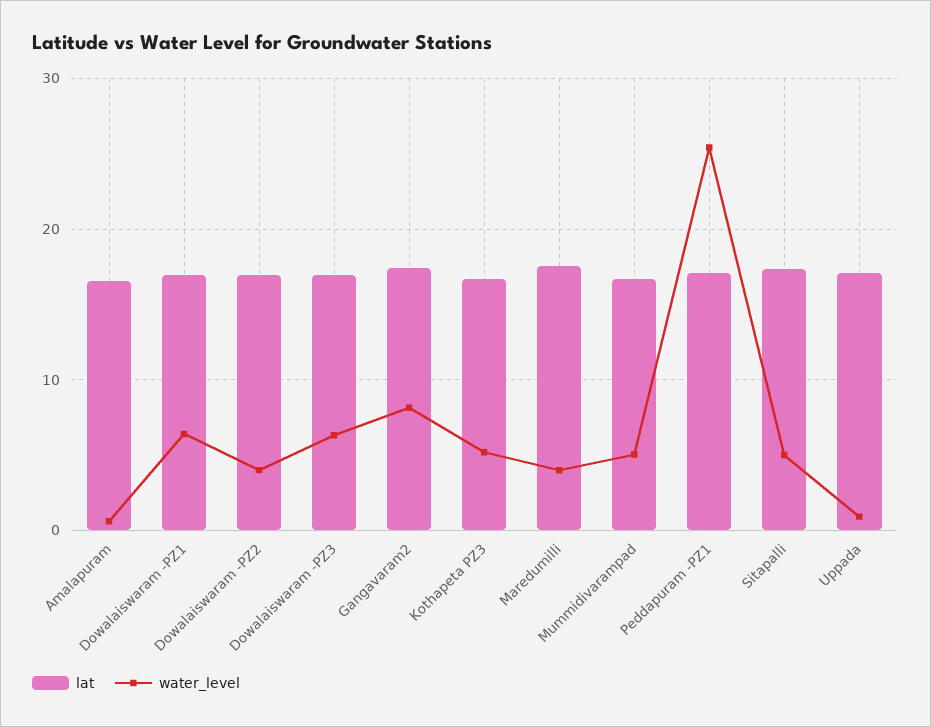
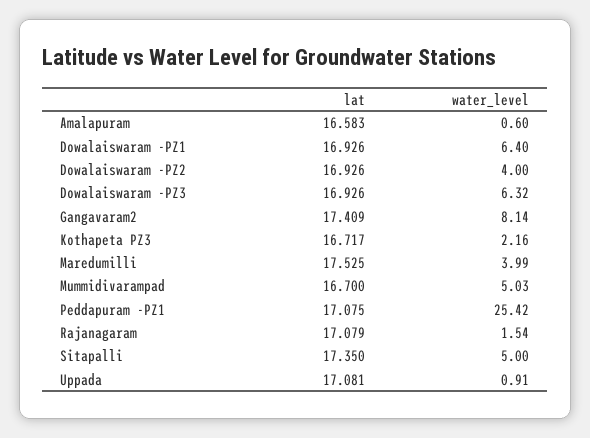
  {
    "lat": {
      "Amalapuram": 16.583,
      "Dowalaiswaram -PZ1": 16.926,
      "Dowalaiswaram -PZ2": 16.926,
      "Dowalaiswaram -PZ3": 16.926,
      "Gangavaram2": 17.409,
      "Kothapeta PZ3": 16.717,
      "Maredumilli": 17.525,
      "Mummidivarampad": 16.7,
      "Peddapuram -PZ1": 17.075,
      "Sitapalli": 17.35,
-     "Uppada": 17.081
+     "Uppada": 17.081,
+     "Rajanagaram": 17.079
    },
    "water_level": {
      "Amalapuram": 0.6,
      "Dowalaiswaram -PZ1": 6.4,
      "Dowalaiswaram -PZ2": 4,
      "Dowalaiswaram -PZ3": 6.32,
      "Gangavaram2": 8.14,
-     "Kothapeta PZ3": 5,
+     "Kothapeta PZ3": 2.16,
      "Maredumilli": 3.99,
      "Mummidivarampad": 5.03,
      "Peddapuram -PZ1": 25.42,
      "Sitapalli": 5,
-     "Uppada": 0.91
+     "Uppada": 0.91,
+     "Rajanagaram": 1.54
    }
  }

